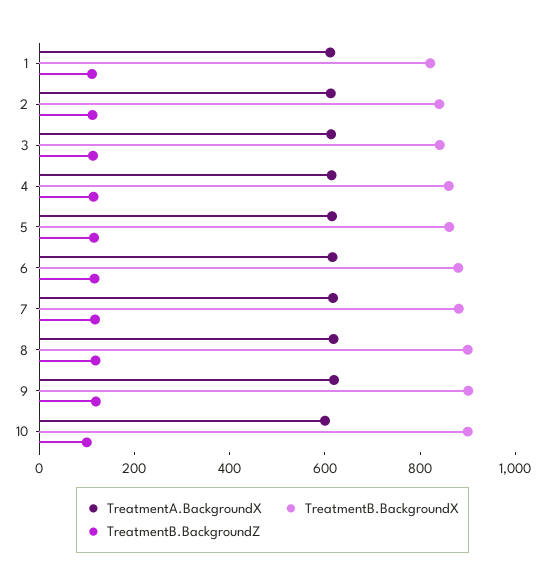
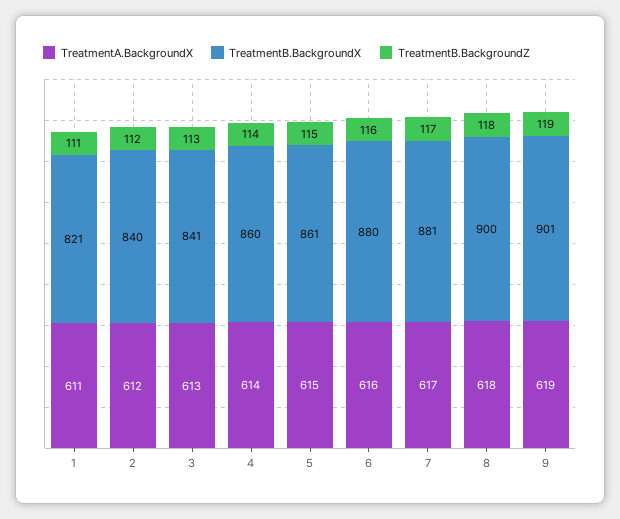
  {
    "TreatmentA.BackgroundX": {
      "1": 611,
      "2": 612,
      "3": 613,
      "4": 614,
      "5": 615,
      "6": 616,
      "7": 617,
      "8": 618,
-     "9": 619,
+     "9": 619
-     "10": 600
    },
    "TreatmentB.BackgroundX": {
      "1": 821,
      "2": 840,
      "3": 841,
      "4": 860,
      "5": 861,
      "6": 880,
      "7": 881,
      "8": 900,
-     "9": 901,
+     "9": 901
-     "10": 900
    },
    "TreatmentB.BackgroundZ": {
      "1": 111,
      "2": 112,
      "3": 113,
      "4": 114,
      "5": 115,
      "6": 116,
      "7": 117,
      "8": 118,
-     "9": 119,
+     "9": 119
-     "10": 100
    }
  }

